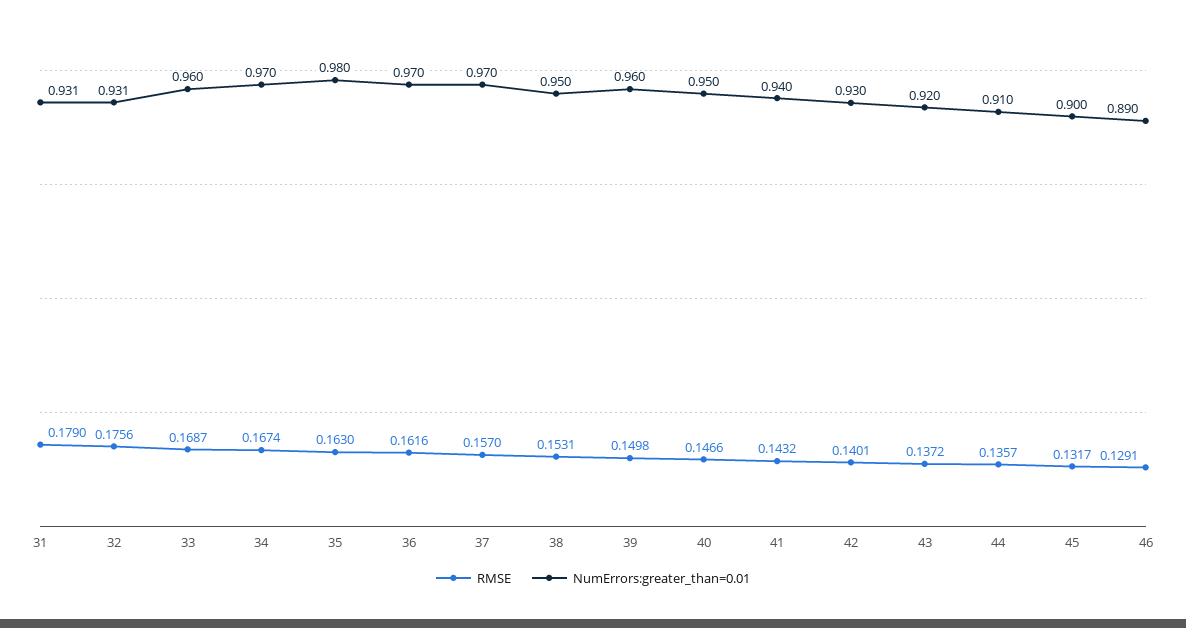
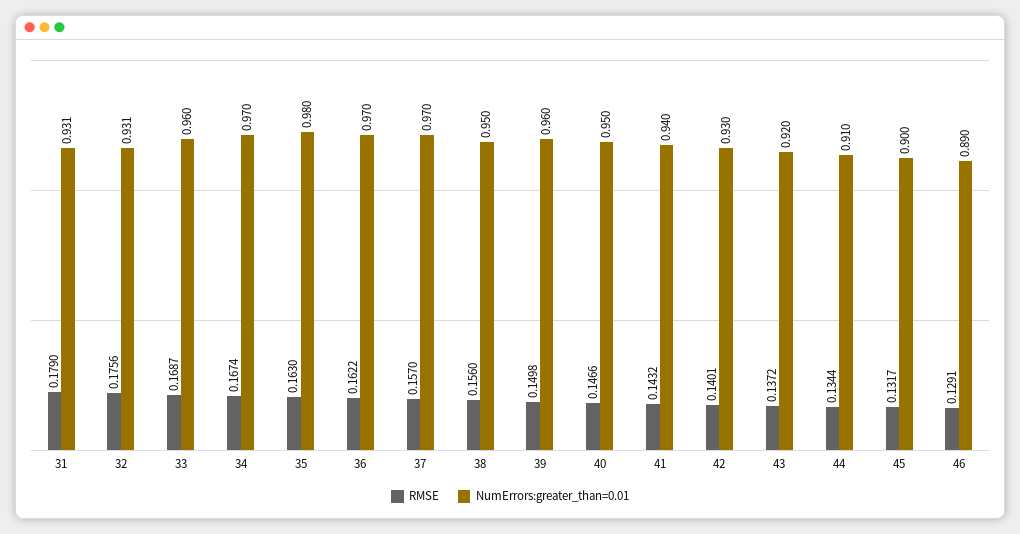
  {
    "RMSE": {
      "31": 0.179,
      "32": 0.1756,
      "33": 0.1687,
      "34": 0.1674,
      "35": 0.163,
-     "36": 0.1616,
+     "36": 0.1622,
      "37": 0.157,
-     "38": 0.1531,
+     "38": 0.156,
      "39": 0.1498,
      "40": 0.1466,
      "41": 0.1432,
      "42": 0.1401,
      "43": 0.1372,
-     "44": 0.1357,
+     "44": 0.1344,
      "45": 0.1317,
      "46": 0.1291
    },
    "NumErrors:greater_than=0.01": {
      "31": 0.931,
      "32": 0.931,
      "33": 0.96,
      "34": 0.97,
      "35": 0.98,
      "36": 0.97,
      "37": 0.97,
      "38": 0.95,
      "39": 0.96,
      "40": 0.95,
      "41": 0.94,
      "42": 0.93,
      "43": 0.92,
      "44": 0.91,
      "45": 0.9,
      "46": 0.89
    }
  }

